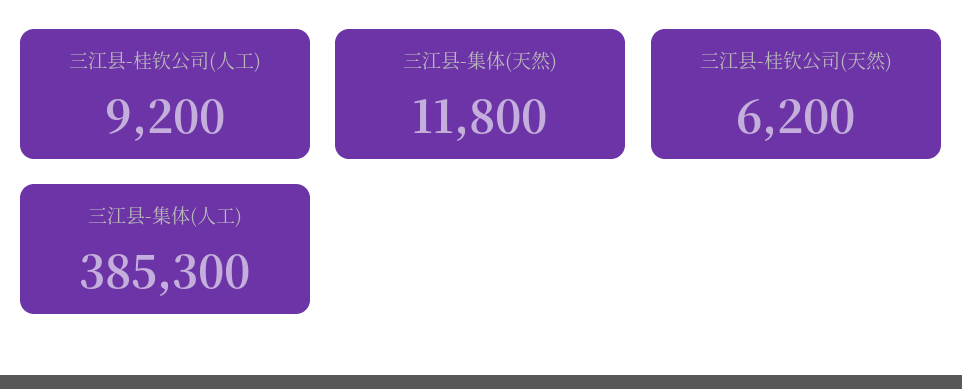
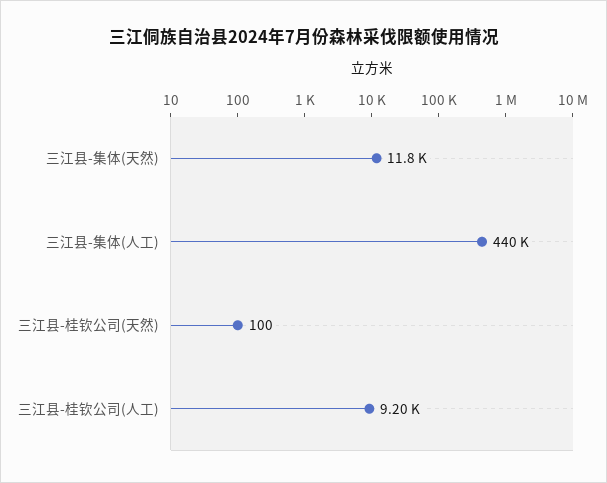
  {
    "三江县-桂钦公司(人工)": 9200,
    "三江县-集体(天然)": 11800,
-   "三江县-桂钦公司(天然)": 6200,
+   "三江县-桂钦公司(天然)": 100,
-   "三江县-集体(人工)": 385300
+   "三江县-集体(人工)": 440000
  }

